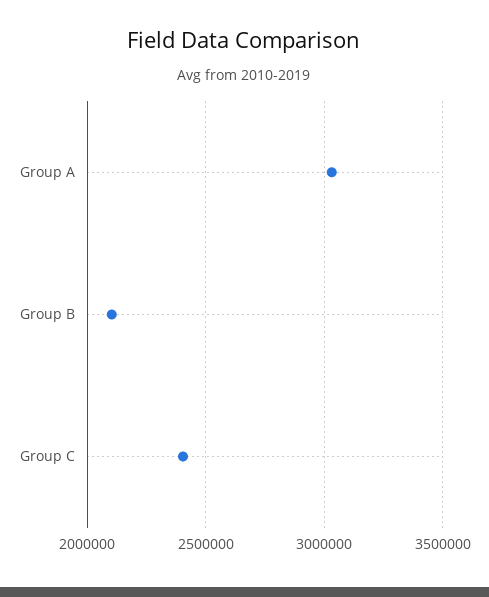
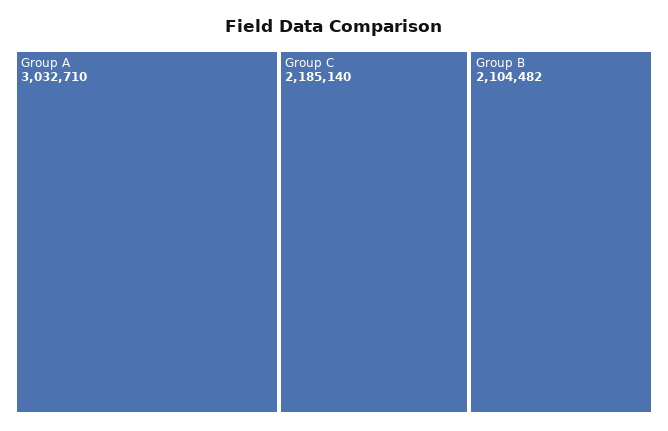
  {
    "Group A": 3032710,
    "Group B": 2104482,
-   "Group C": 2400000
+   "Group C": 2185140
  }

